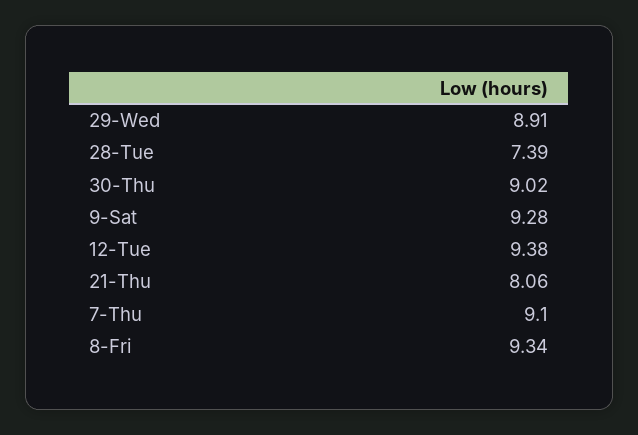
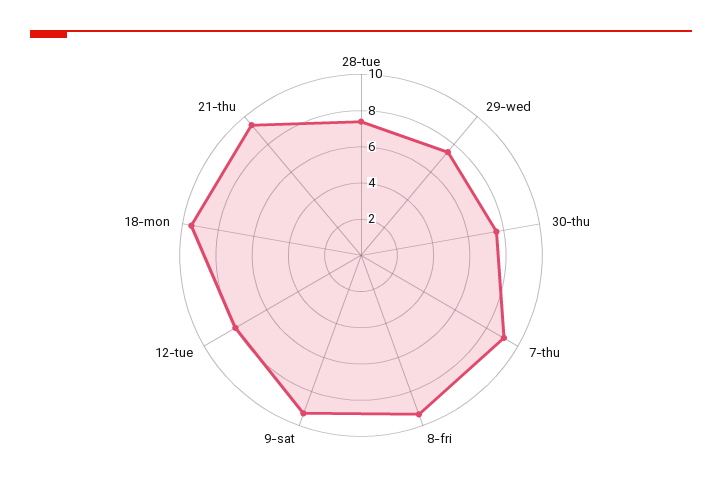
  {
-   "29-Wed": 8.91,
+   "29-Wed": 7.5,
    "28-Tue": 7.39,
-   "30-Thu": 9.02,
+   "30-Thu": 7.5,
    "9-Sat": 9.28,
-   "12-Tue": 9.38,
+   "12-Tue": 8,
-   "21-Thu": 8.06,
+   "21-Thu": 9.5,
    "7-Thu": 9.1,
-   "8-Fri": 9.34
+   "8-Fri": 9.34,
+   "18-mon": 9.5
  }

